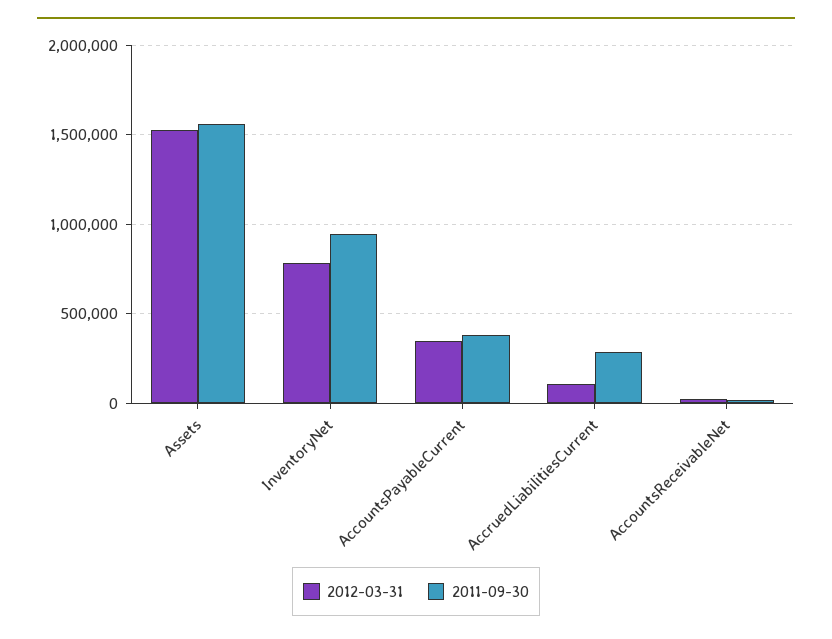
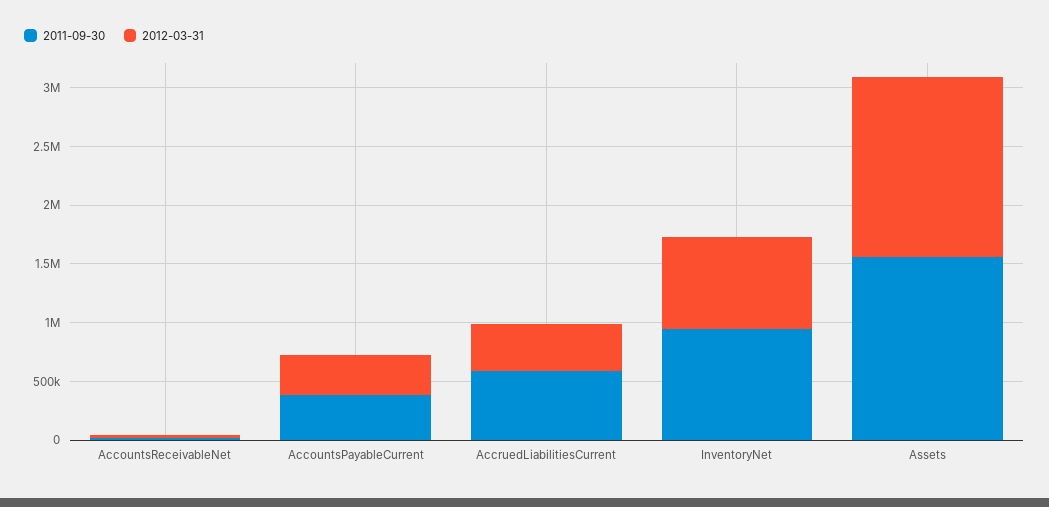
  {
    "2012-03-31": {
      "Assets": 1550000,
      "InventoryNet": 800000,
      "AccountsPayableCurrent": 350000,
-     "AccruedLiabilitiesCurrent": 100000,
+     "AccruedLiabilitiesCurrent": 400000,
      "AccountsReceivableNet": 0
    },
    "2011-09-30": {
      "Assets": 1550000,
      "InventoryNet": 950000,
      "AccountsPayableCurrent": 400000,
-     "AccruedLiabilitiesCurrent": 300000,
+     "AccruedLiabilitiesCurrent": 600000,
      "AccountsReceivableNet": 0
    }
  }

